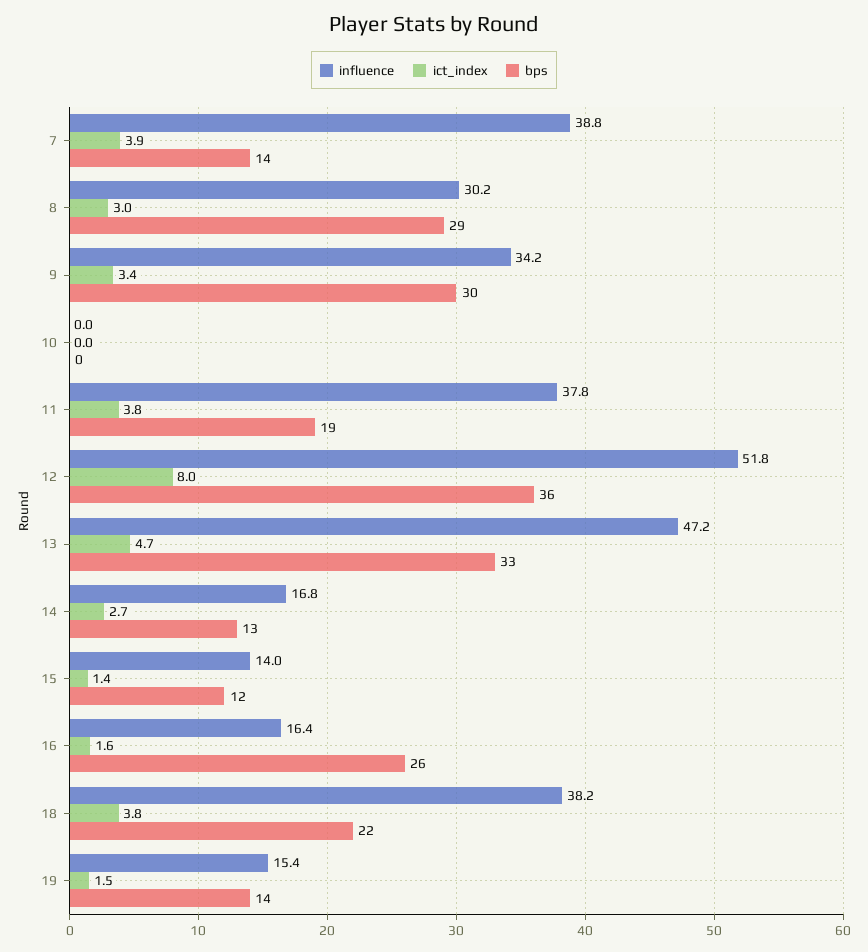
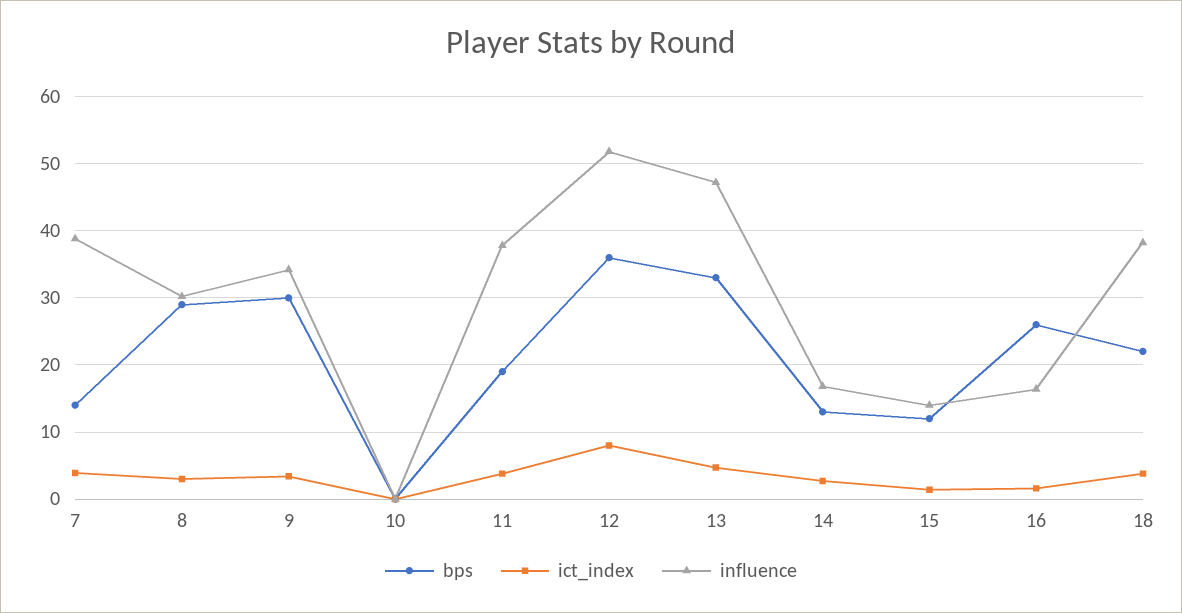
  {
    "influence": {
      "7": 38.8,
      "8": 30.2,
      "9": 34.2,
      "10": 0,
      "11": 37.8,
      "12": 51.8,
      "13": 47.2,
      "14": 16.8,
      "15": 14,
      "16": 16.4,
-     "18": 38.2,
+     "18": 38.2
-     "19": 15.4
    },
    "ict_index": {
      "7": 3.9,
      "8": 3,
      "9": 3.4,
      "10": 0,
      "11": 3.8,
      "12": 8,
      "13": 4.7,
      "14": 2.7,
      "15": 1.4,
      "16": 1.6,
-     "18": 3.8,
+     "18": 3.8
-     "19": 1.5
    },
    "bps": {
      "7": 14,
      "8": 29,
      "9": 30,
      "10": 0,
      "11": 19,
      "12": 36,
      "13": 33,
      "14": 13,
      "15": 12,
      "16": 26,
-     "18": 22,
+     "18": 22
-     "19": 14
    }
  }

